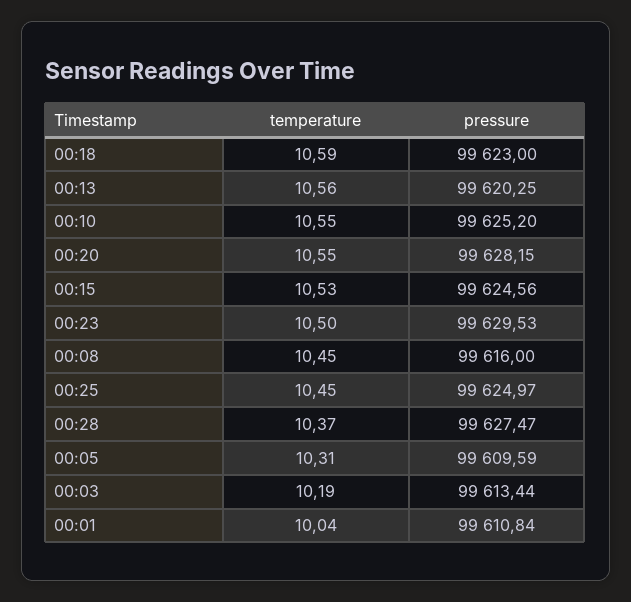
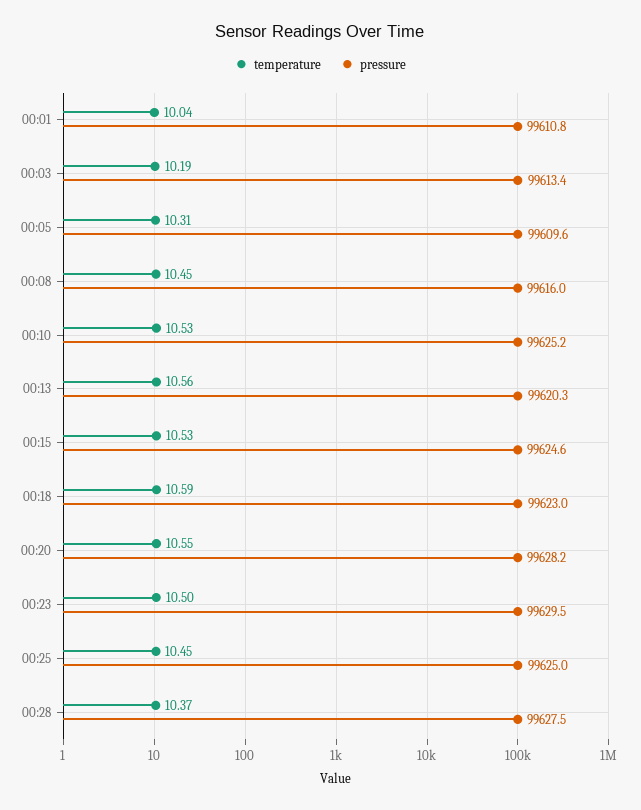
  {
    "temperature": {
      "00:18": 10.59,
      "00:13": 10.56,
-     "00:10": 10.55,
+     "00:10": 10.53,
      "00:20": 10.55,
      "00:15": 10.53,
      "00:23": 10.5,
      "00:08": 10.45,
      "00:25": 10.45,
      "00:28": 10.37,
      "00:05": 10.31,
      "00:03": 10.19,
      "00:01": 10.04
    },
    "pressure": {
      "00:18": 99623,
      "00:13": 99620.25,
      "00:10": 99625.2,
      "00:20": 99628.15,
      "00:15": 99624.56,
      "00:23": 99629.53,
      "00:08": 99616,
      "00:25": 99624.97,
      "00:28": 99627.47,
      "00:05": 99609.59,
      "00:03": 99613.44,
      "00:01": 99610.84
    }
  }

